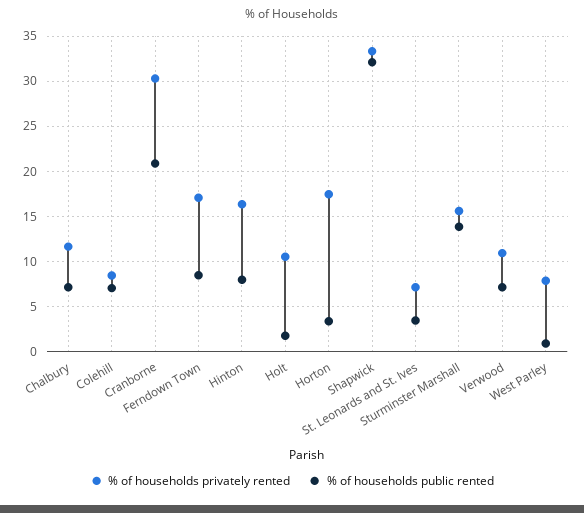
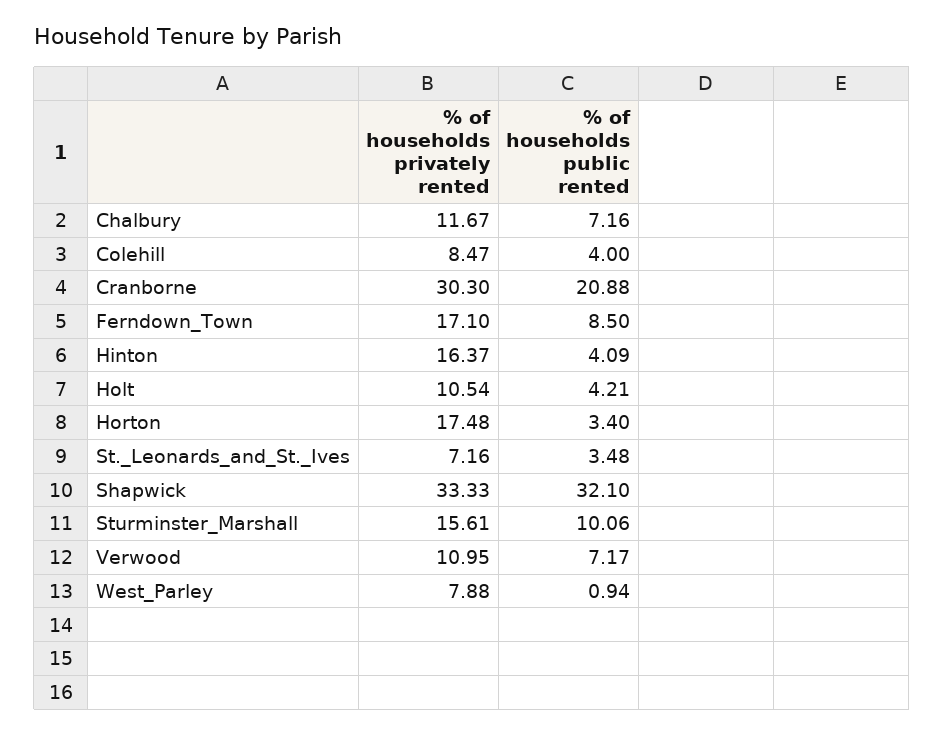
  {
    "% of households privately rented": {
      "Chalbury": 11.67,
      "Colehill": 8.47,
      "Cranborne": 30.3,
      "Ferndown Town": 17.1,
      "Hinton": 16.37,
      "Holt": 10.54,
      "Horton": 17.48,
      "Shapwick": 33.33,
      "St. Leonards and St. Ives": 7.16,
      "Sturminster Marshall": 15.61,
      "Verwood": 10.95,
      "West Parley": 7.88
    },
    "% of households public rented": {
      "Chalbury": 7.16,
-     "Colehill": 7,
+     "Colehill": 4,
      "Cranborne": 20.88,
      "Ferndown Town": 8.5,
-     "Hinton": 8,
+     "Hinton": 4.09,
-     "Holt": 2,
+     "Holt": 4.21,
      "Horton": 3.4,
      "Shapwick": 32.1,
      "St. Leonards and St. Ives": 3.48,
-     "Sturminster Marshall": 14,
+     "Sturminster Marshall": 10.06,
      "Verwood": 7.17,
      "West Parley": 0.94
    }
  }

